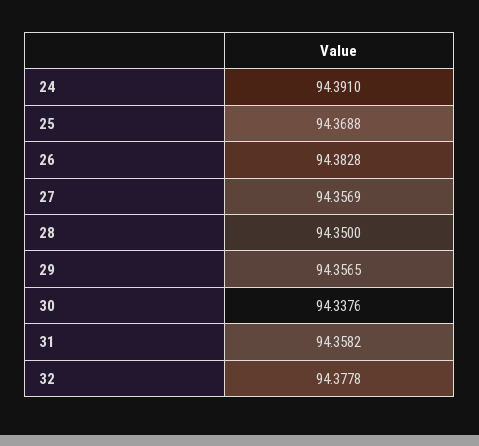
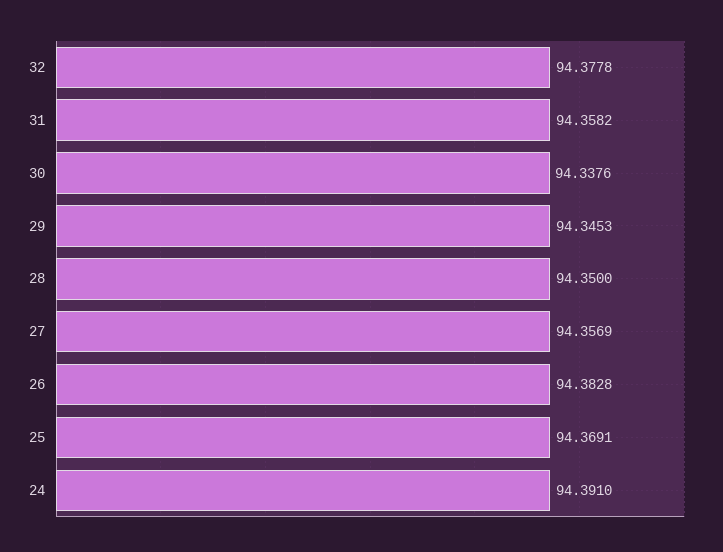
  {
    "24": 94.391,
-   "25": 94.3688,
+   "25": 94.3691,
    "26": 94.3828,
    "27": 94.3569,
    "28": 94.35,
-   "29": 94.3565,
+   "29": 94.3453,
    "30": 94.3376,
    "31": 94.3582,
    "32": 94.3778
  }

